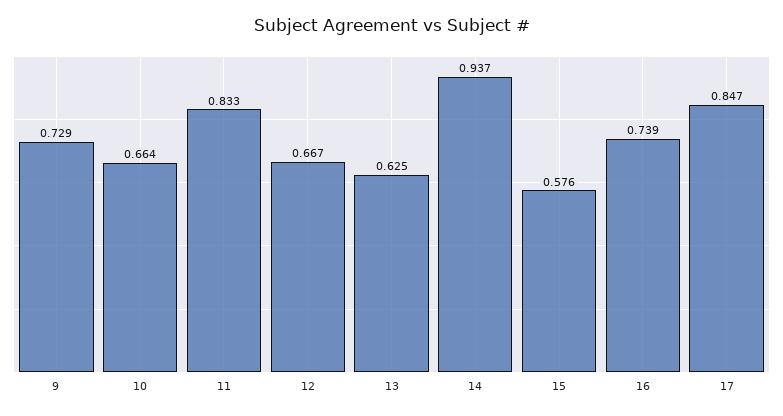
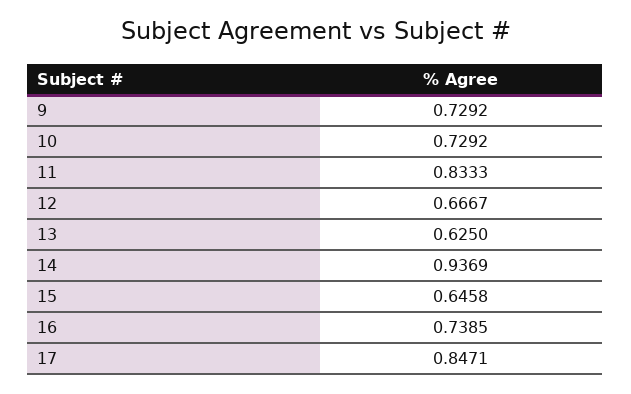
  {
    "9": 0.7292,
-   "10": 0.664,
+   "10": 0.7292,
    "11": 0.8333,
    "12": 0.6667,
    "13": 0.625,
    "14": 0.9369,
-   "15": 0.576,
+   "15": 0.6458,
    "16": 0.7385,
    "17": 0.8471
  }

